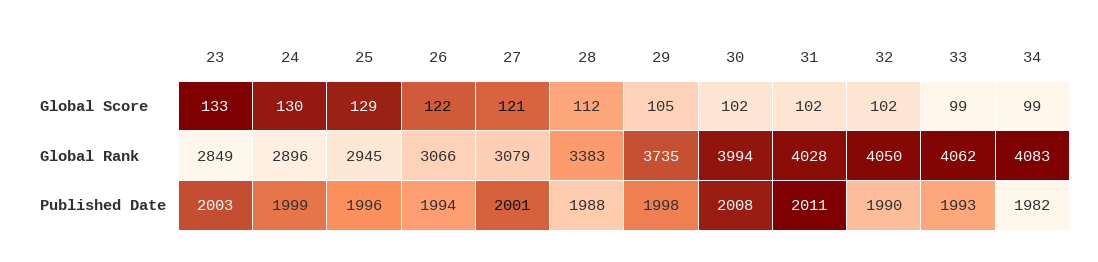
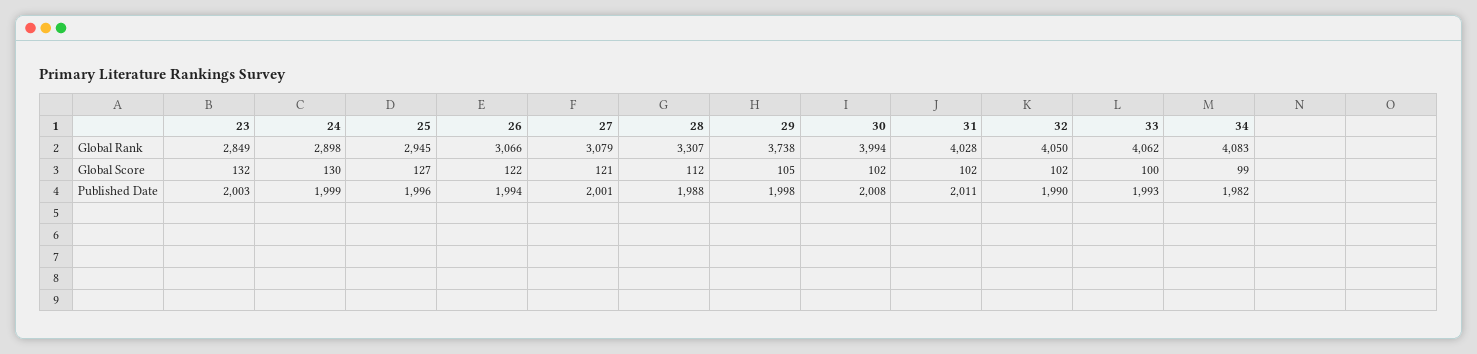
  {
    "23": {
-     "Global Score": 133,
+     "Global Score": 132,
      "Global Rank": 2849,
      "Published Date": 2003
    },
    "24": {
      "Global Score": 130,
-     "Global Rank": 2896,
+     "Global Rank": 2898,
      "Published Date": 1999
    },
    "25": {
-     "Global Score": 129,
+     "Global Score": 127,
      "Global Rank": 2945,
      "Published Date": 1996
    },
    "26": {
      "Global Score": 122,
      "Global Rank": 3066,
      "Published Date": 1994
    },
    "27": {
      "Global Score": 121,
      "Global Rank": 3079,
      "Published Date": 2001
    },
    "28": {
      "Global Score": 112,
-     "Global Rank": 3383,
+     "Global Rank": 3307,
      "Published Date": 1988
    },
    "29": {
      "Global Score": 105,
-     "Global Rank": 3735,
+     "Global Rank": 3738,
      "Published Date": 1998
    },
    "30": {
      "Global Score": 102,
      "Global Rank": 3994,
      "Published Date": 2008
    },
    "31": {
      "Global Score": 102,
      "Global Rank": 4028,
      "Published Date": 2011
    },
    "32": {
      "Global Score": 102,
      "Global Rank": 4050,
      "Published Date": 1990
    },
    "33": {
-     "Global Score": 99,
+     "Global Score": 100,
      "Global Rank": 4062,
      "Published Date": 1993
    },
    "34": {
      "Global Score": 99,
      "Global Rank": 4083,
      "Published Date": 1982
    }
  }

